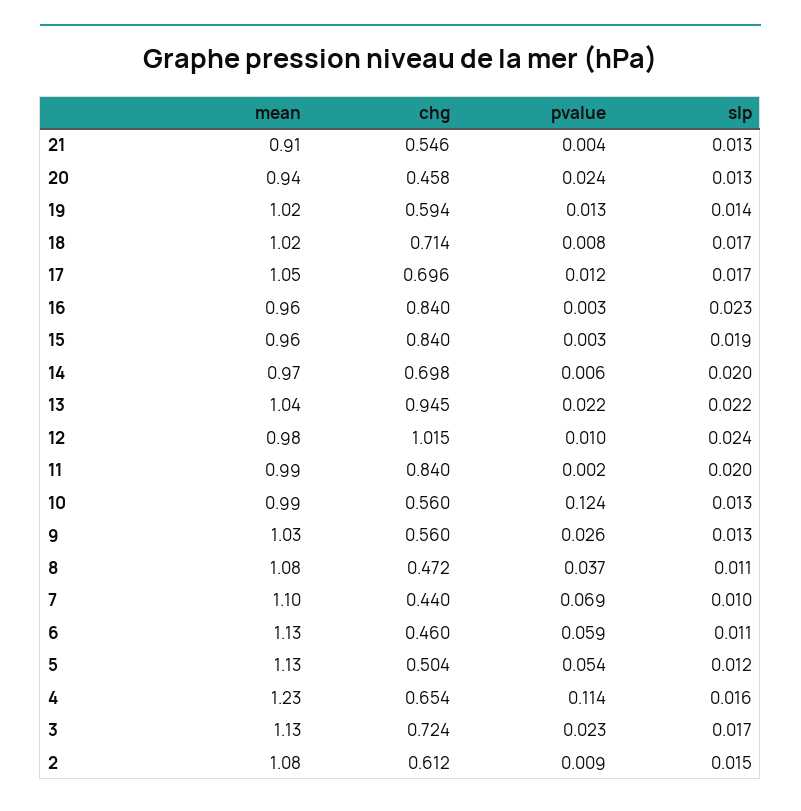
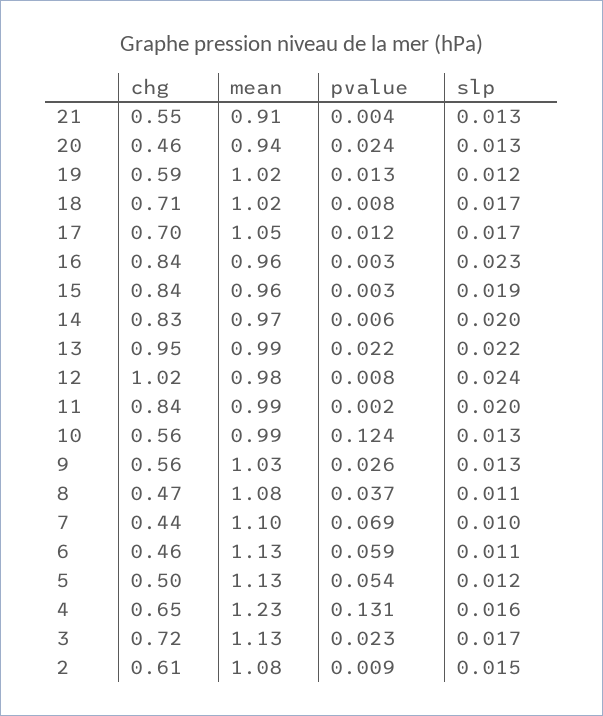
  {
    "mean": {
      "21": 0.91,
      "20": 0.94,
      "19": 1.02,
      "18": 1.02,
      "17": 1.05,
      "16": 0.96,
      "15": 0.96,
      "14": 0.97,
-     "13": 1.04,
+     "13": 0.99,
      "12": 0.98,
      "11": 0.99,
      "10": 0.99,
      "9": 1.03,
      "8": 1.08,
      "7": 1.1,
      "6": 1.13,
      "5": 1.13,
      "4": 1.23,
      "3": 1.13,
      "2": 1.08
    },
    "chg": {
      "21": 0.546,
      "20": 0.458,
      "19": 0.594,
      "18": 0.714,
      "17": 0.696,
      "16": 0.84,
      "15": 0.84,
-     "14": 0.698,
+     "14": 0.83,
      "13": 0.945,
      "12": 1.015,
      "11": 0.84,
      "10": 0.56,
      "9": 0.56,
      "8": 0.472,
      "7": 0.44,
      "6": 0.46,
      "5": 0.504,
      "4": 0.654,
      "3": 0.724,
      "2": 0.612
    },
    "pvalue": {
      "21": 0.004,
      "20": 0.024,
      "19": 0.013,
      "18": 0.008,
      "17": 0.012,
      "16": 0.003,
      "15": 0.003,
      "14": 0.006,
      "13": 0.022,
-     "12": 0.01,
+     "12": 0.008,
      "11": 0.002,
      "10": 0.124,
      "9": 0.026,
      "8": 0.037,
      "7": 0.069,
      "6": 0.059,
      "5": 0.054,
-     "4": 0.114,
+     "4": 0.131,
      "3": 0.023,
      "2": 0.009
    },
    "slp": {
      "21": 0.013,
      "20": 0.013,
-     "19": 0.014,
+     "19": 0.012,
      "18": 0.017,
      "17": 0.017,
      "16": 0.023,
      "15": 0.019,
      "14": 0.02,
      "13": 0.022,
      "12": 0.024,
      "11": 0.02,
      "10": 0.013,
      "9": 0.013,
      "8": 0.011,
      "7": 0.01,
      "6": 0.011,
      "5": 0.012,
      "4": 0.016,
      "3": 0.017,
      "2": 0.015
    }
  }

